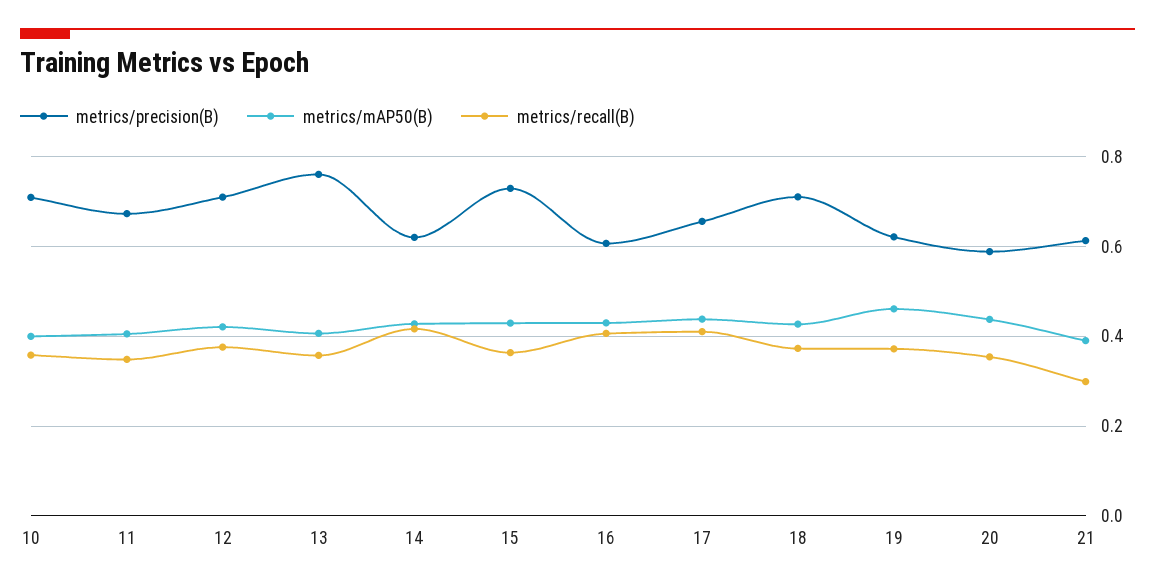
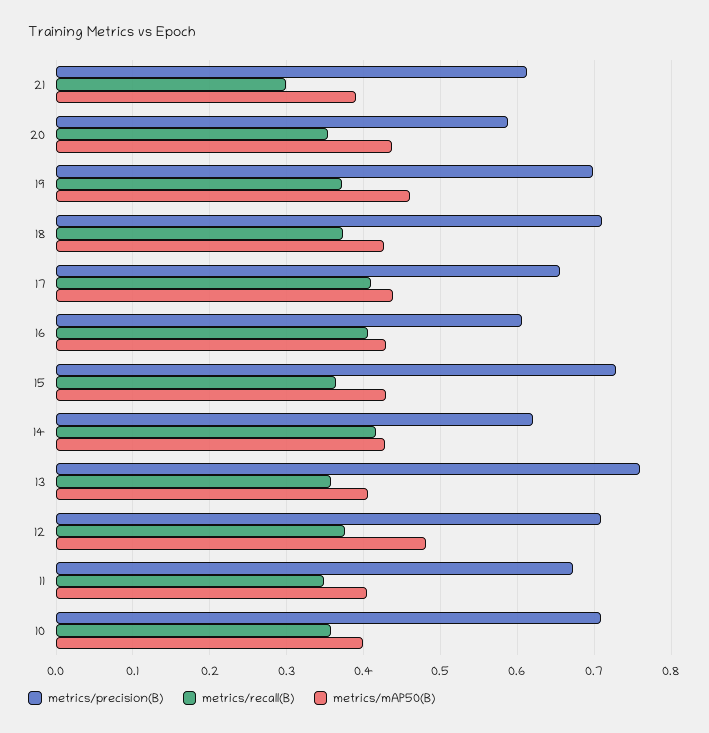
  {
    "metrics/precision(B)": {
      "10": 0.71,
      "11": 0.67,
      "12": 0.71,
      "13": 0.76,
      "14": 0.62,
      "15": 0.73,
      "16": 0.61,
      "17": 0.66,
      "18": 0.71,
-     "19": 0.62,
+     "19": 0.7,
      "20": 0.59,
      "21": 0.61
    },
    "metrics/mAP50(B)": {
      "10": 0.4,
      "11": 0.41,
-     "12": 0.42,
+     "12": 0.48,
      "13": 0.41,
      "14": 0.43,
      "15": 0.43,
      "16": 0.43,
      "17": 0.44,
      "18": 0.43,
      "19": 0.46,
      "20": 0.44,
      "21": 0.39
    },
    "metrics/recall(B)": {
      "10": 0.36,
      "11": 0.35,
      "12": 0.38,
      "13": 0.36,
      "14": 0.42,
      "15": 0.36,
      "16": 0.41,
      "17": 0.41,
      "18": 0.37,
      "19": 0.37,
      "20": 0.35,
      "21": 0.3
    }
  }

